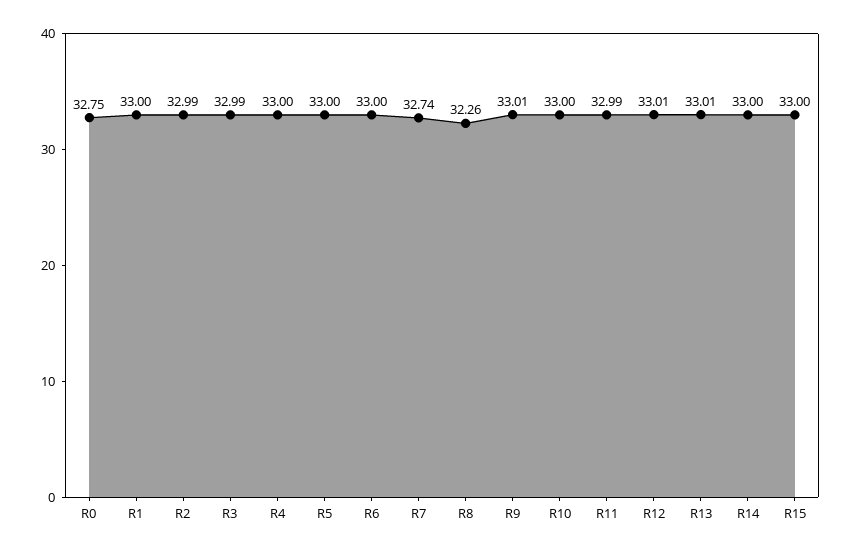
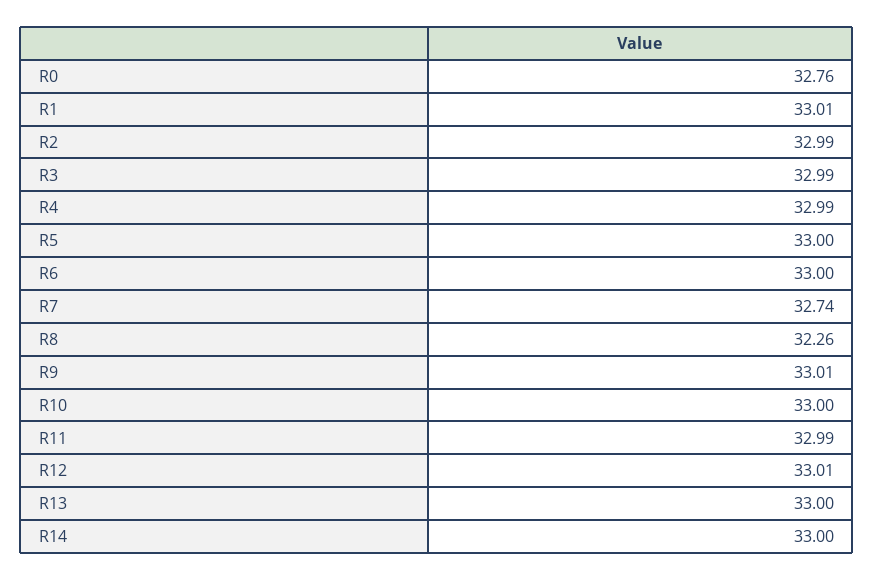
  {
-   "R0": 32.75,
+   "R0": 32.76,
-   "R1": 33,
+   "R1": 33.01,
    "R2": 32.99,
    "R3": 32.99,
-   "R4": 33,
+   "R4": 32.99,
    "R5": 33,
    "R6": 33,
    "R7": 32.74,
    "R8": 32.26,
    "R9": 33.01,
    "R10": 33,
    "R11": 32.99,
    "R12": 33.01,
-   "R13": 33.01,
+   "R13": 33,
-   "R14": 33,
+   "R14": 33
-   "R15": 33
  }

